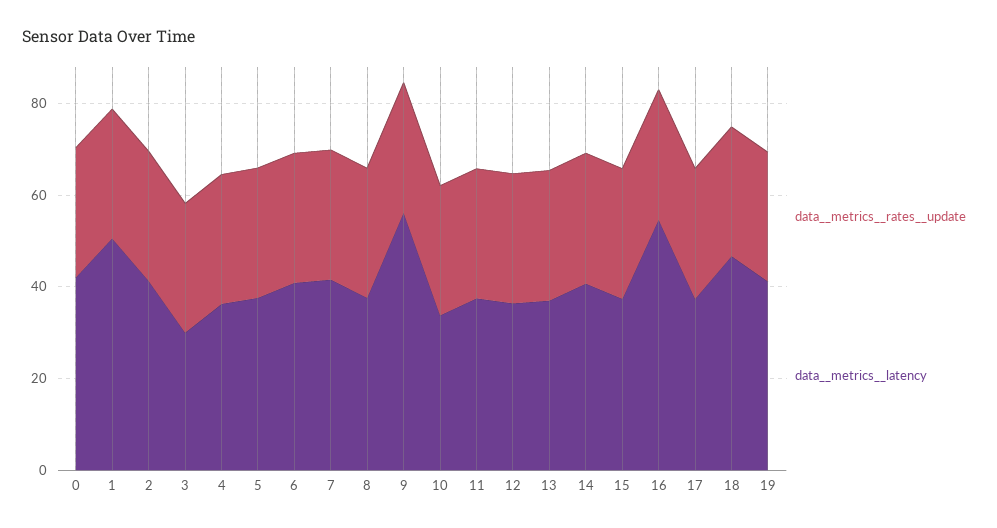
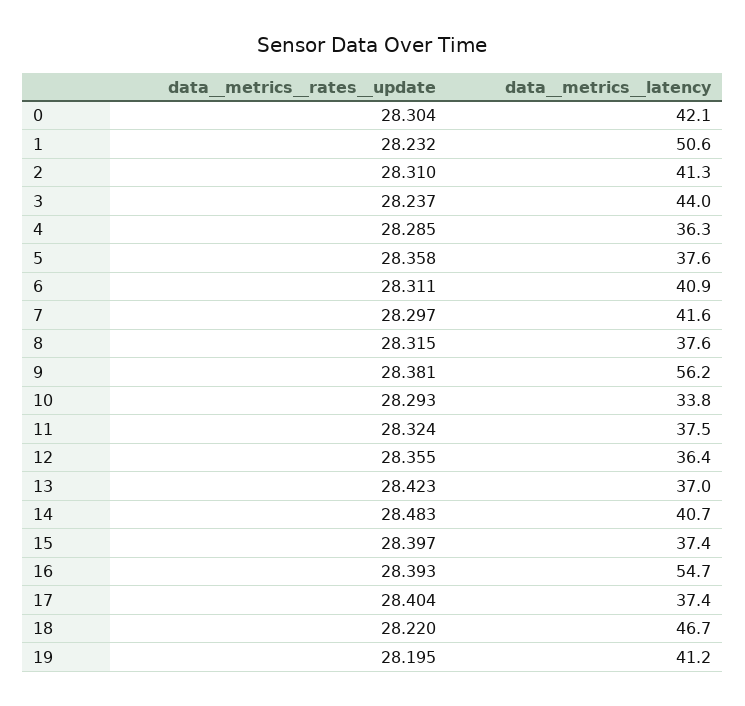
  {
    "data__metrics__rates__update": {
      "0": 28.304,
      "1": 28.232,
      "2": 28.31,
      "3": 28.237,
      "4": 28.285,
      "5": 28.358,
      "6": 28.311,
      "7": 28.297,
      "8": 28.315,
      "9": 28.381,
      "10": 28.293,
      "11": 28.324,
      "12": 28.355,
      "13": 28.423,
      "14": 28.483,
      "15": 28.397,
      "16": 28.393,
      "17": 28.404,
      "18": 28.22,
      "19": 28.195
    },
    "data__metrics__latency": {
      "0": 42.1,
      "1": 50.6,
      "2": 41.3,
-     "3": 30,
+     "3": 44,
      "4": 36.3,
      "5": 37.6,
      "6": 40.9,
      "7": 41.6,
      "8": 37.6,
      "9": 56.2,
      "10": 33.8,
      "11": 37.5,
      "12": 36.4,
      "13": 37,
      "14": 40.7,
      "15": 37.4,
      "16": 54.7,
      "17": 37.4,
      "18": 46.7,
      "19": 41.2
    }
  }

